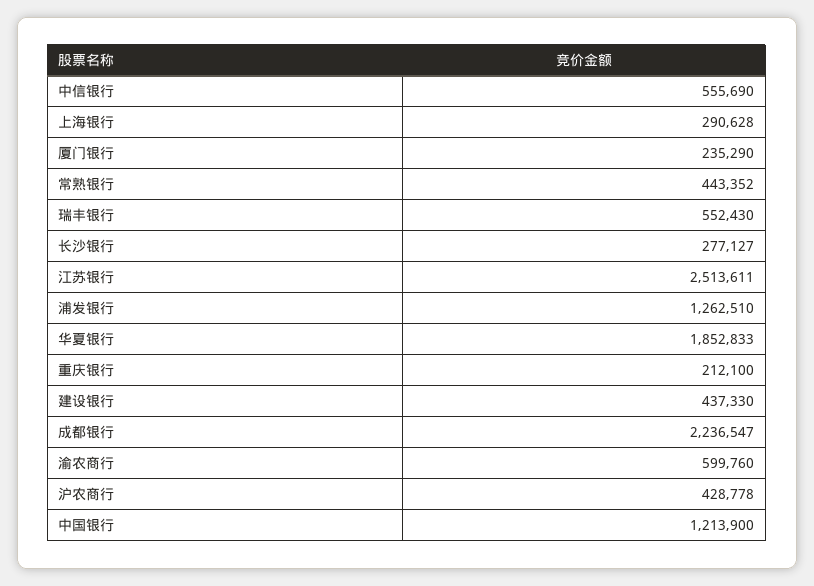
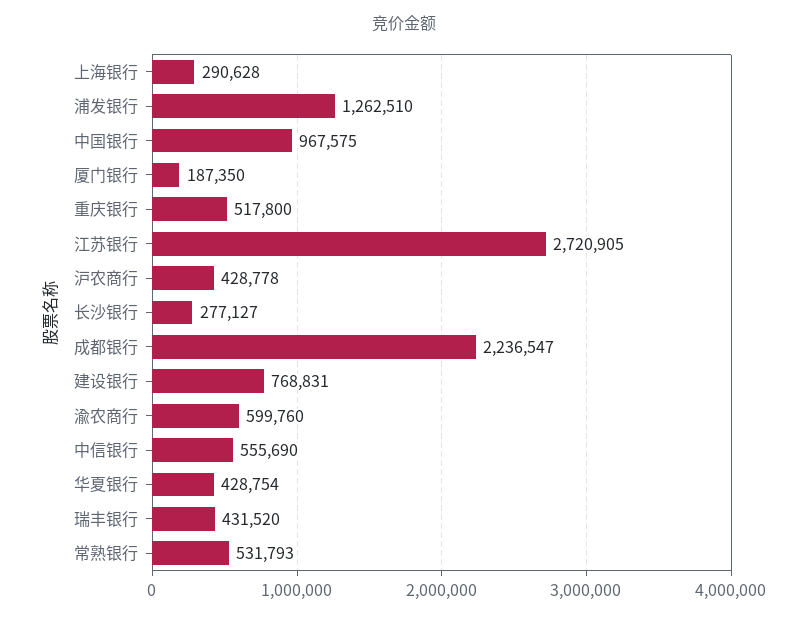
  {
    "中信银行": 555690,
    "上海银行": 290628,
-   "厦门银行": 235290,
+   "厦门银行": 187350,
-   "常熟银行": 443352,
+   "常熟银行": 531793,
-   "瑞丰银行": 552430,
+   "瑞丰银行": 431520,
    "长沙银行": 277127,
-   "江苏银行": 2513611,
+   "江苏银行": 2720905,
    "浦发银行": 1262510,
-   "华夏银行": 1852833,
+   "华夏银行": 428754,
-   "重庆银行": 212100,
+   "重庆银行": 517800,
-   "建设银行": 437330,
+   "建设银行": 768831,
    "成都银行": 2236547,
    "渝农商行": 599760,
    "沪农商行": 428778,
-   "中国银行": 1213900
+   "中国银行": 967575
  }

